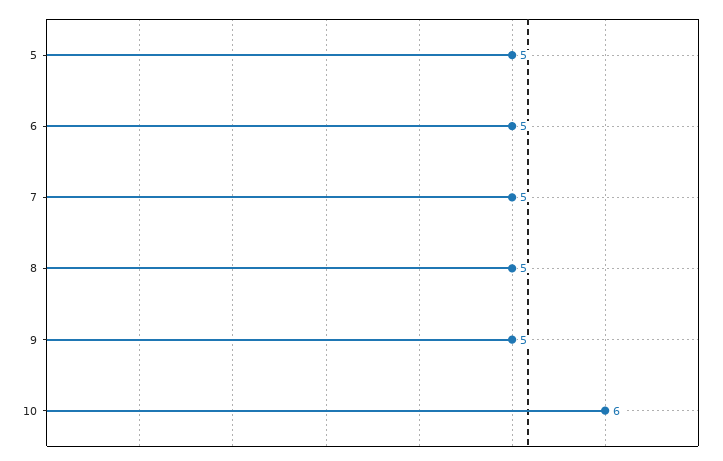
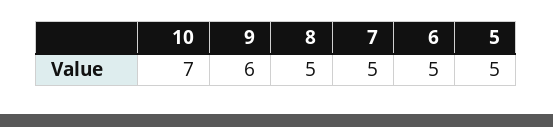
  {
    "5": 5,
    "6": 5,
    "7": 5,
    "8": 5,
-   "9": 5,
+   "9": 6,
-   "10": 6
+   "10": 7
  }

